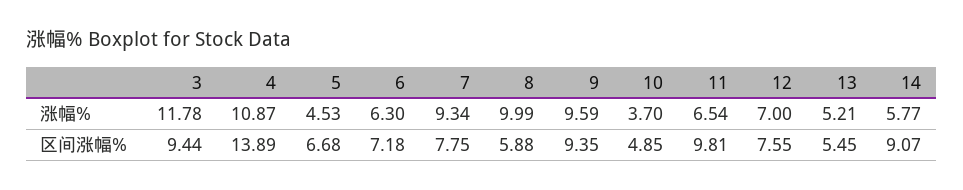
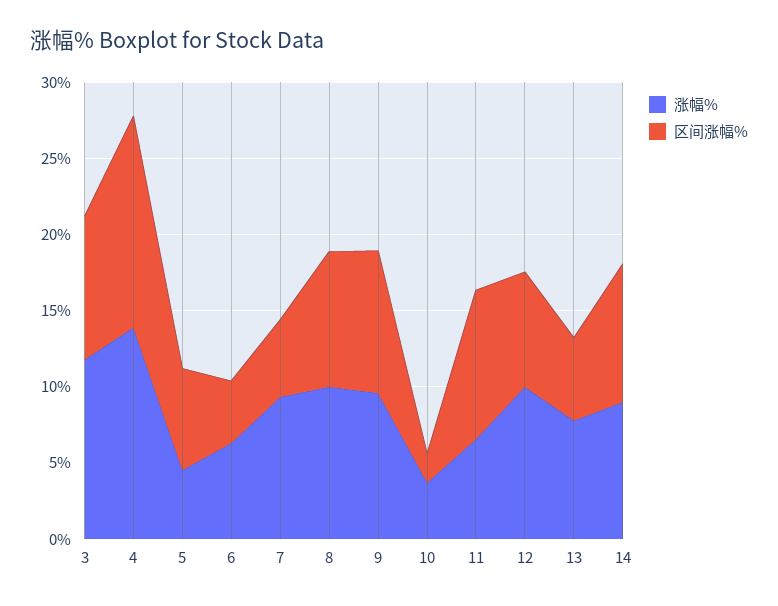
  {
    "涨幅%": {
      "3": 11.78,
-     "4": 10.87,
+     "4": 14,
      "5": 4.53,
      "6": 6.3,
      "7": 9.34,
      "8": 9.99,
      "9": 9.59,
      "10": 3.7,
      "11": 6.54,
-     "12": 7,
+     "12": 10,
-     "13": 5.21,
+     "13": 8,
-     "14": 5.77
+     "14": 9
    },
    "区间涨幅%": {
      "3": 9.44,
      "4": 13.89,
      "5": 6.68,
-     "6": 7.18,
+     "6": 4,
-     "7": 7.75,
+     "7": 5,
-     "8": 5.88,
+     "8": 9,
      "9": 9.35,
-     "10": 4.85,
+     "10": 2,
      "11": 9.81,
      "12": 7.55,
      "13": 5.45,
      "14": 9.07
    }
  }

